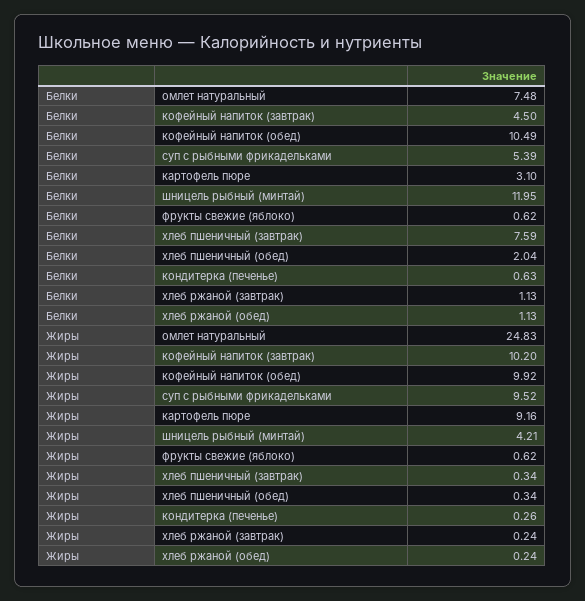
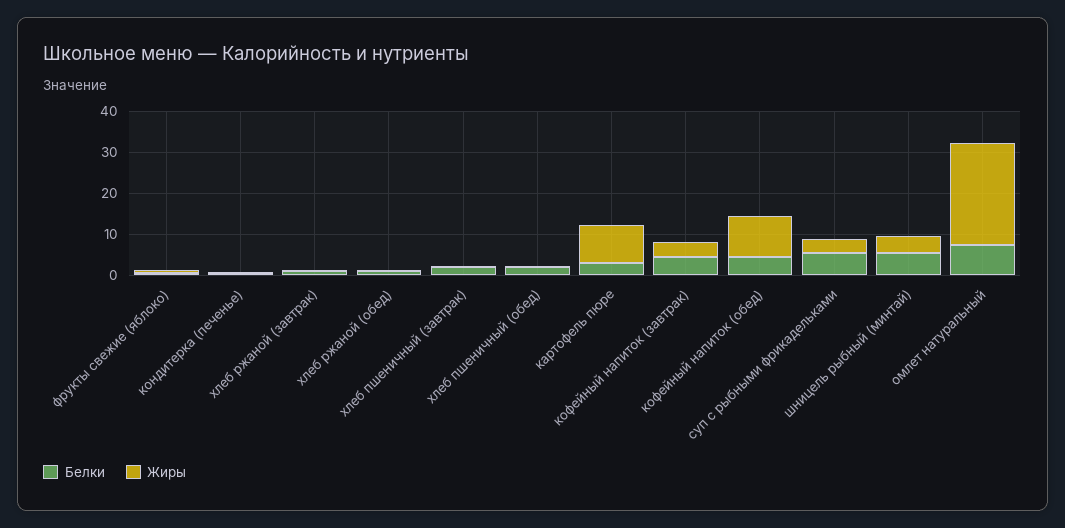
  {
    "Белки": {
      "омлет натуральный": 7.48,
      "кофейный напиток (завтрак)": 4.5,
-     "кофейный напиток (обед)": 10.49,
+     "кофейный напиток (обед)": 4,
      "суп с рыбными фрикадельками": 5.39,
      "картофель пюре": 3.1,
-     "шницель рыбный (минтай)": 11.95,
+     "шницель рыбный (минтай)": 6,
      "фрукты свежие (яблоко)": 0.62,
-     "хлеб пшеничный (завтрак)": 7.59,
+     "хлеб пшеничный (завтрак)": 2,
      "хлеб пшеничный (обед)": 2.04,
      "кондитерка (печенье)": 0.63,
      "хлеб ржаной (завтрак)": 1.13,
      "хлеб ржаной (обед)": 1.13
    },
    "Жиры": {
      "омлет натуральный": 24.83,
-     "кофейный напиток (завтрак)": 10.2,
+     "кофейный напиток (завтрак)": 4,
      "кофейный напиток (обед)": 9.92,
-     "суп с рыбными фрикадельками": 9.52,
+     "суп с рыбными фрикадельками": 4,
      "картофель пюре": 9.16,
      "шницель рыбный (минтай)": 4.21,
      "фрукты свежие (яблоко)": 0.62,
      "хлеб пшеничный (завтрак)": 0.34,
      "хлеб пшеничный (обед)": 0.34,
      "кондитерка (печенье)": 0.26,
      "хлеб ржаной (завтрак)": 0.24,
      "хлеб ржаной (обед)": 0.24
    }
  }

